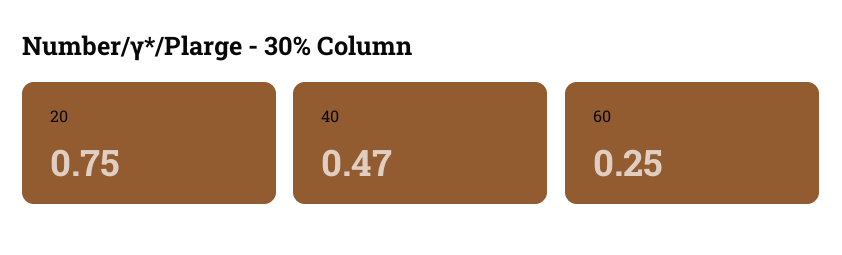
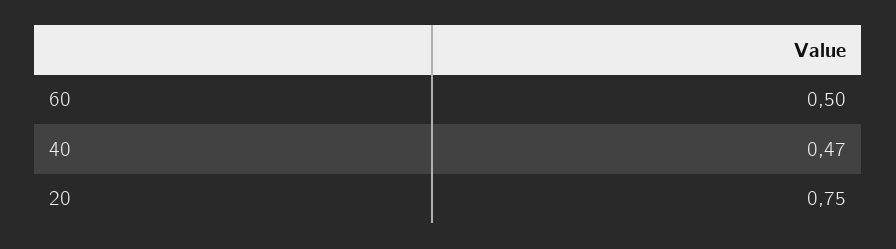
  {
    "20": 0.75,
    "40": 0.47,
-   "60": 0.25
+   "60": 0.5
  }

